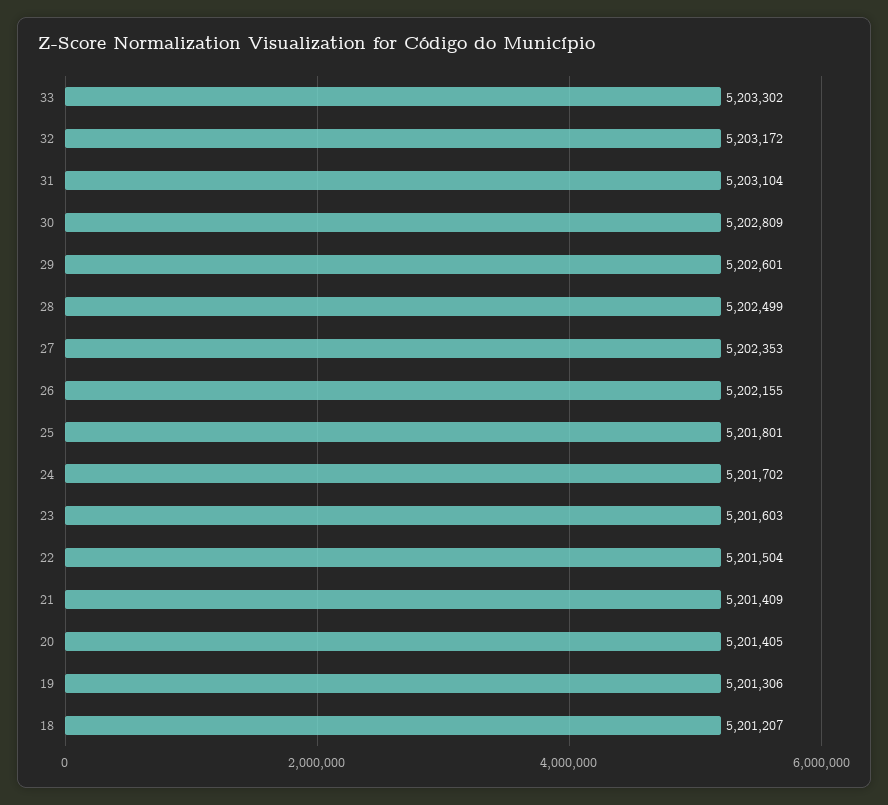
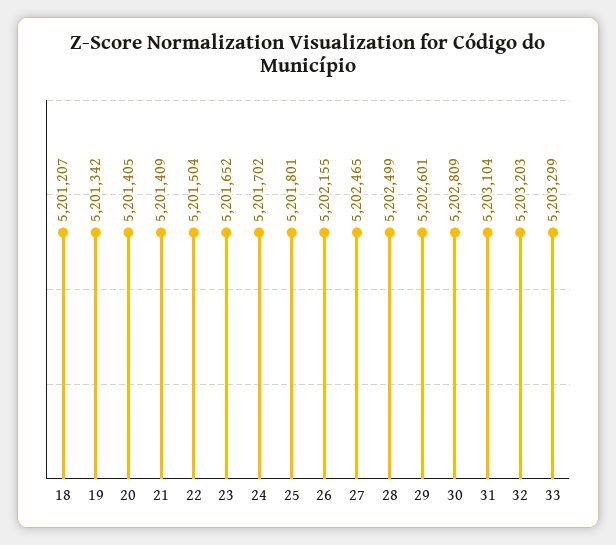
  {
-   "33": 5203302,
+   "33": 5203299,
-   "32": 5203172,
+   "32": 5203203,
    "31": 5203104,
    "30": 5202809,
    "29": 5202601,
    "28": 5202499,
-   "27": 5202353,
+   "27": 5202465,
    "26": 5202155,
    "25": 5201801,
    "24": 5201702,
-   "23": 5201603,
+   "23": 5201652,
    "22": 5201504,
    "21": 5201409,
    "20": 5201405,
-   "19": 5201306,
+   "19": 5201342,
    "18": 5201207
  }

